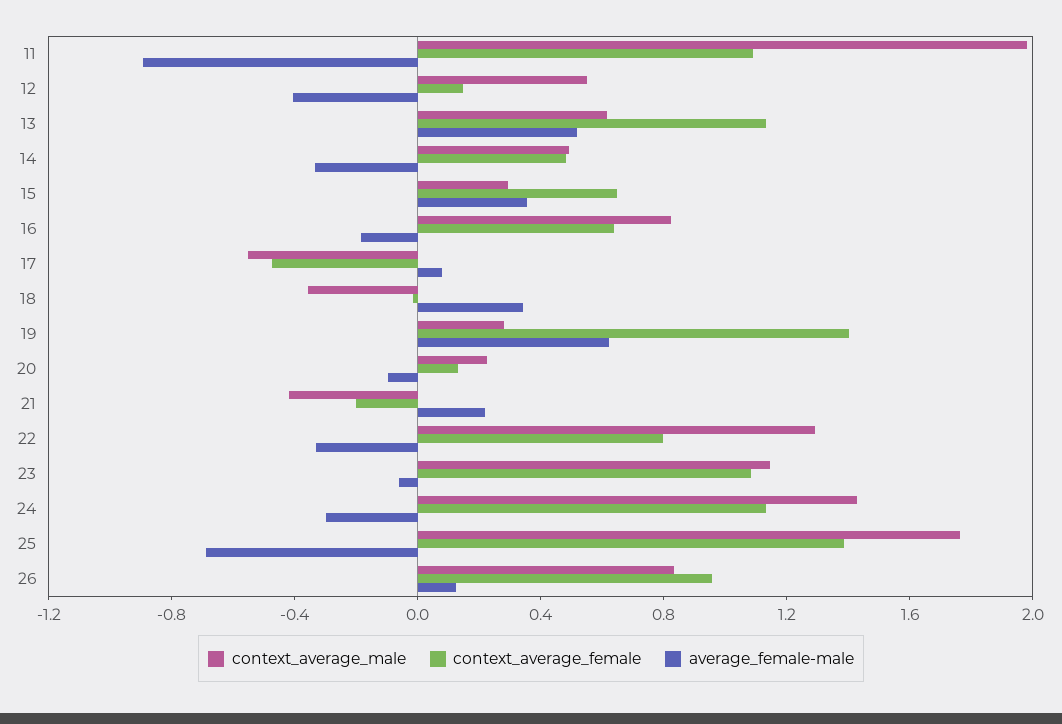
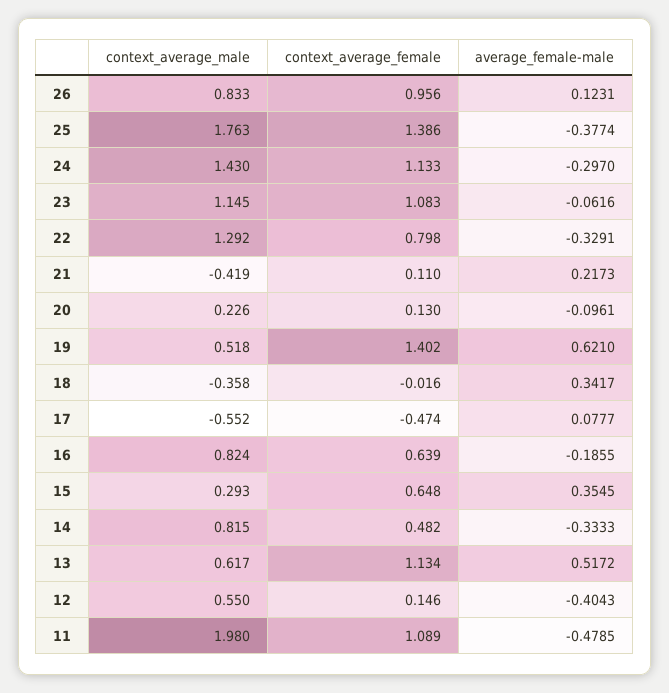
  {
    "context_average_male": {
      "11": 1.98,
      "12": 0.55,
      "13": 0.617,
-     "14": 0.5,
+     "14": 0.815,
      "15": 0.293,
      "16": 0.824,
      "17": -0.552,
      "18": -0.358,
-     "19": 0.3,
+     "19": 0.518,
      "20": 0.226,
      "21": -0.419,
      "22": 1.292,
      "23": 1.145,
      "24": 1.43,
      "25": 1.763,
      "26": 0.833
    },
    "context_average_female": {
      "11": 1.089,
      "12": 0.146,
      "13": 1.134,
      "14": 0.482,
      "15": 0.648,
      "16": 0.639,
      "17": -0.474,
      "18": -0.016,
      "19": 1.402,
      "20": 0.13,
-     "21": -0.2,
+     "21": 0.11,
      "22": 0.798,
      "23": 1.083,
      "24": 1.133,
      "25": 1.386,
      "26": 0.956
    },
    "average_female-male": {
-     "11": -0.9,
+     "11": -0.4785,
      "12": -0.4043,
      "13": 0.5172,
      "14": -0.3333,
      "15": 0.3545,
      "16": -0.1855,
      "17": 0.0777,
      "18": 0.3417,
      "19": 0.621,
      "20": -0.0961,
      "21": 0.2173,
      "22": -0.3291,
      "23": -0.0616,
      "24": -0.297,
-     "25": -0.7,
+     "25": -0.3774,
      "26": 0.1231
    }
  }

